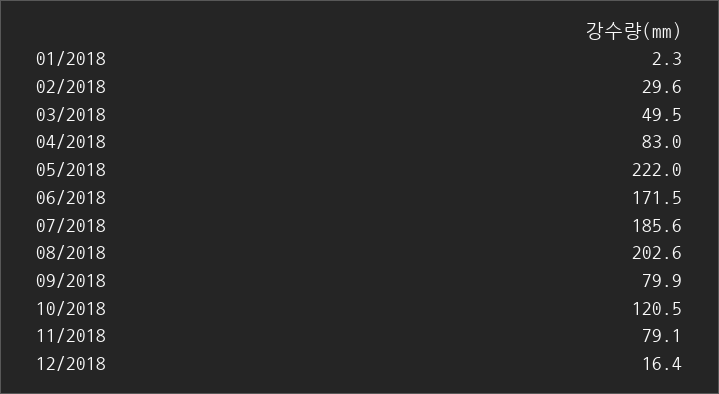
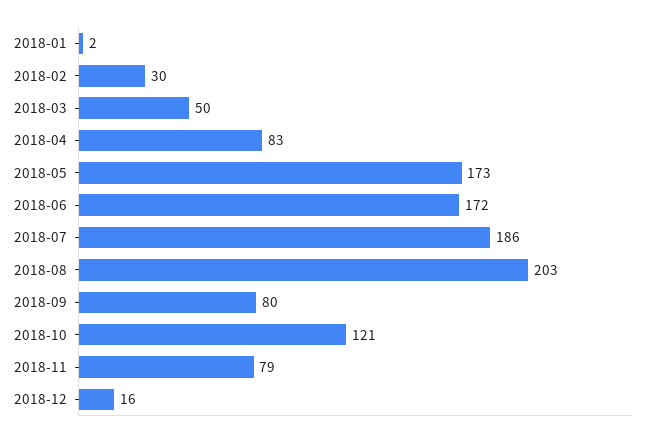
  {
    "01/2018": 2.3,
    "02/2018": 29.6,
    "03/2018": 49.5,
    "04/2018": 83,
-   "05/2018": 222,
+   "05/2018": 173,
    "06/2018": 171.5,
    "07/2018": 185.6,
    "08/2018": 202.6,
    "09/2018": 79.9,
    "10/2018": 120.5,
    "11/2018": 79.1,
    "12/2018": 16.4
  }

